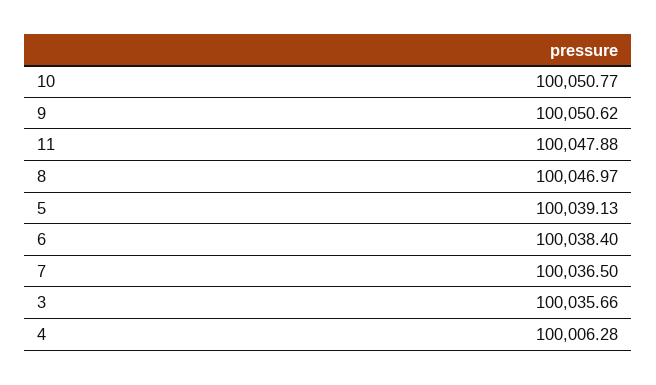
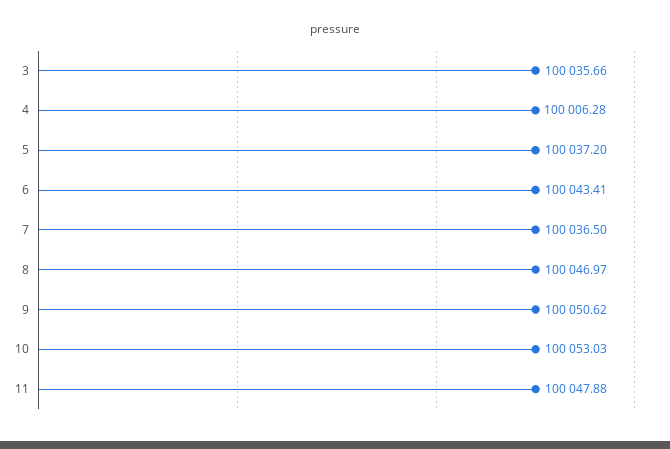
  {
-   "10": 100050.77,
+   "10": 100053.03,
    "9": 100050.62,
    "11": 100047.88,
    "8": 100046.97,
-   "5": 100039.13,
+   "5": 100037.2,
-   "6": 100038.4,
+   "6": 100043.41,
    "7": 100036.5,
    "3": 100035.66,
    "4": 100006.28
  }

